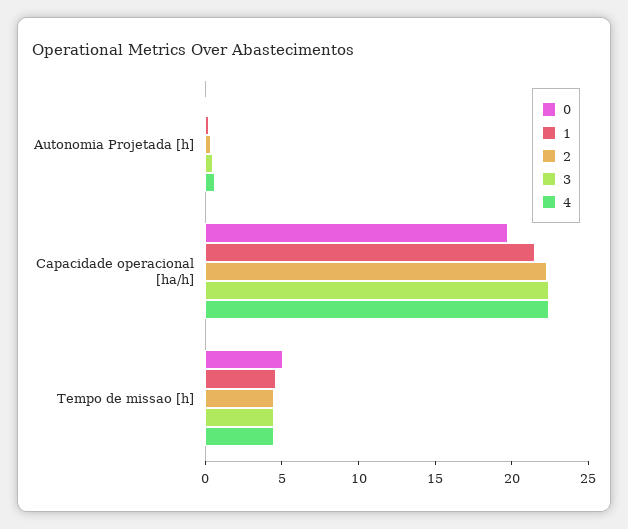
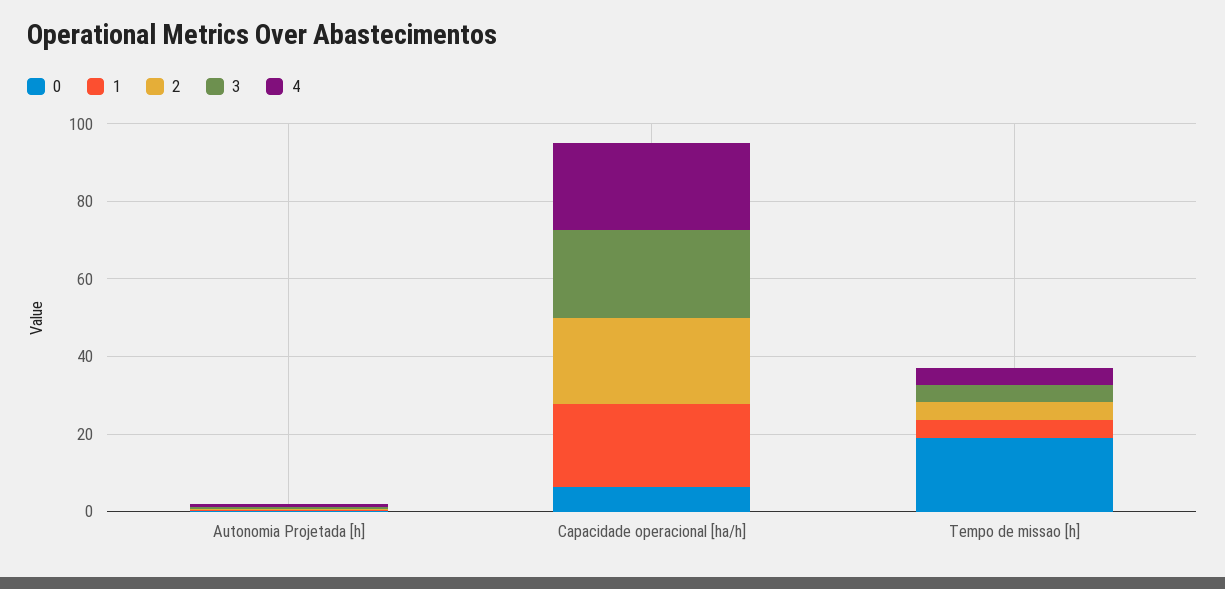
  {
    "0": {
      "Autonomia Projetada [h]": 0,
-     "Capacidade operacional [ha/h]": 20,
+     "Capacidade operacional [ha/h]": 5,
-     "Tempo de missao [h]": 5
+     "Tempo de missao [h]": 20
    },
    "1": {
      "Autonomia Projetada [h]": 0,
      "Capacidade operacional [ha/h]": 22,
      "Tempo de missao [h]": 5
    },
    "2": {
      "Autonomia Projetada [h]": 0,
      "Capacidade operacional [ha/h]": 22,
      "Tempo de missao [h]": 4
    },
    "3": {
      "Autonomia Projetada [h]": 1,
      "Capacidade operacional [ha/h]": 22,
      "Tempo de missao [h]": 4
    },
    "4": {
      "Autonomia Projetada [h]": 1,
      "Capacidade operacional [ha/h]": 22,
      "Tempo de missao [h]": 4
    }
  }

